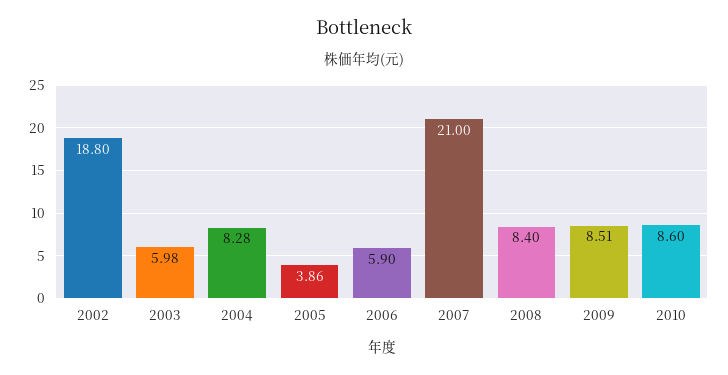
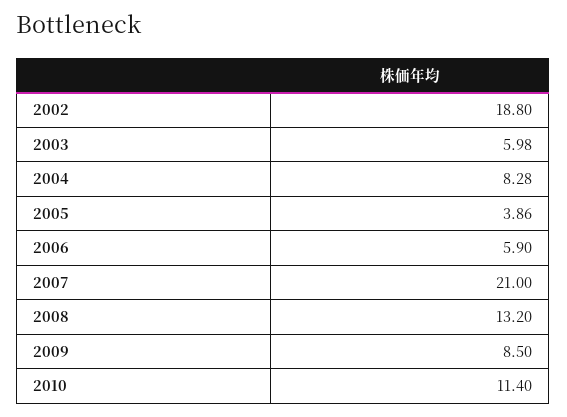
  {
    "2002": 18.8,
    "2003": 5.98,
    "2004": 8.28,
    "2005": 3.86,
    "2006": 5.9,
    "2007": 21,
-   "2008": 8.4,
+   "2008": 13.2,
-   "2009": 8.51,
+   "2009": 8.5,
-   "2010": 8.6
+   "2010": 11.4
  }

